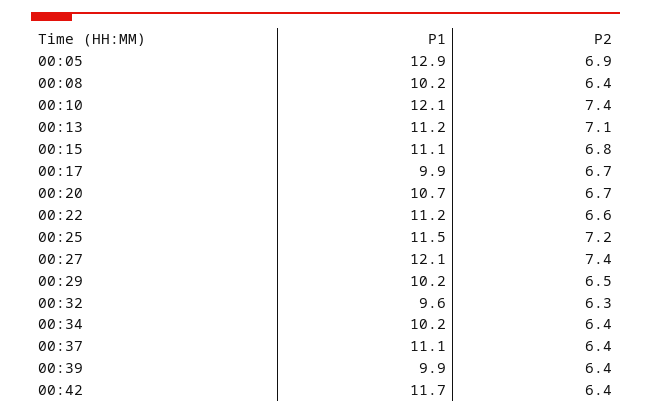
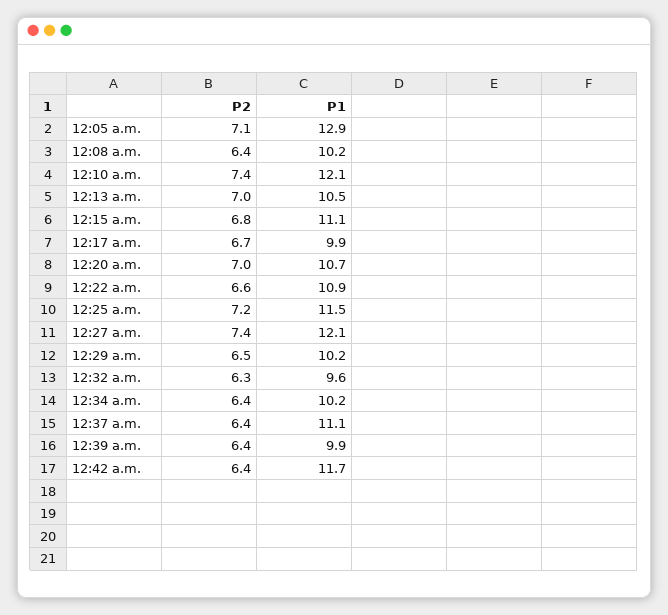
  {
    "P1": {
      "00:05": 12.9,
      "00:08": 10.2,
      "00:10": 12.1,
-     "00:13": 11.2,
+     "00:13": 10.5,
      "00:15": 11.1,
      "00:17": 9.9,
      "00:20": 10.7,
-     "00:22": 11.2,
+     "00:22": 10.9,
      "00:25": 11.5,
      "00:27": 12.1,
      "00:29": 10.2,
      "00:32": 9.6,
      "00:34": 10.2,
      "00:37": 11.1,
      "00:39": 9.9,
      "00:42": 11.7
    },
    "P2": {
-     "00:05": 6.9,
+     "00:05": 7.1,
      "00:08": 6.4,
      "00:10": 7.4,
-     "00:13": 7.1,
+     "00:13": 7,
      "00:15": 6.8,
      "00:17": 6.7,
-     "00:20": 6.7,
+     "00:20": 7,
      "00:22": 6.6,
      "00:25": 7.2,
      "00:27": 7.4,
      "00:29": 6.5,
      "00:32": 6.3,
      "00:34": 6.4,
      "00:37": 6.4,
      "00:39": 6.4,
      "00:42": 6.4
    }
  }

